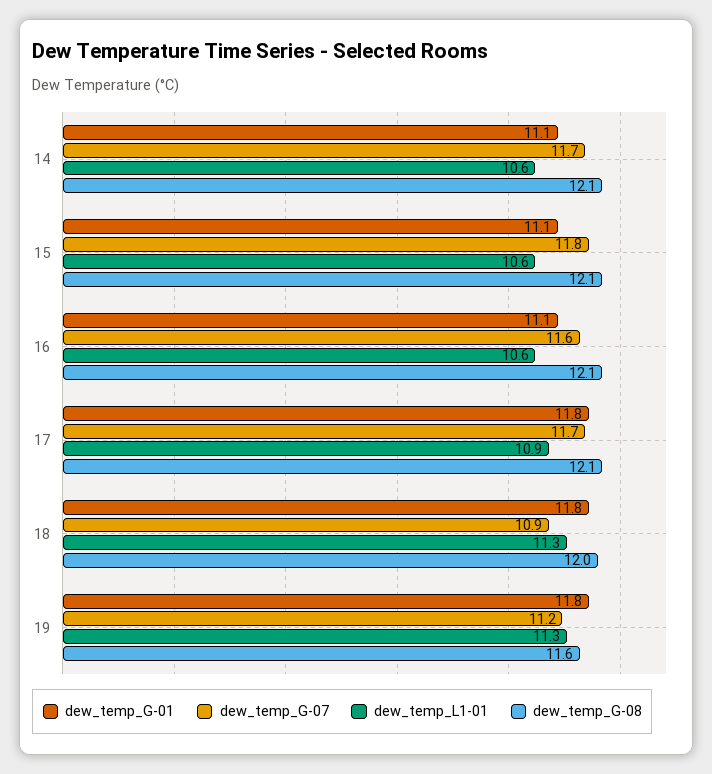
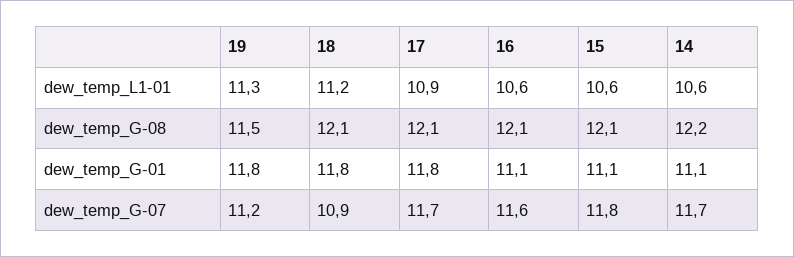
  {
    "dew_temp_G-01": {
      "14": 11.1,
      "15": 11.1,
      "16": 11.1,
      "17": 11.8,
      "18": 11.8,
      "19": 11.8
    },
    "dew_temp_G-07": {
      "14": 11.7,
      "15": 11.8,
      "16": 11.6,
      "17": 11.7,
      "18": 10.9,
      "19": 11.2
    },
    "dew_temp_L1-01": {
      "14": 10.6,
      "15": 10.6,
      "16": 10.6,
      "17": 10.9,
-     "18": 11.3,
+     "18": 11.2,
      "19": 11.3
    },
    "dew_temp_G-08": {
-     "14": 12.1,
+     "14": 12.2,
      "15": 12.1,
      "16": 12.1,
      "17": 12.1,
-     "18": 12,
+     "18": 12.1,
-     "19": 11.6
+     "19": 11.5
    }
  }

